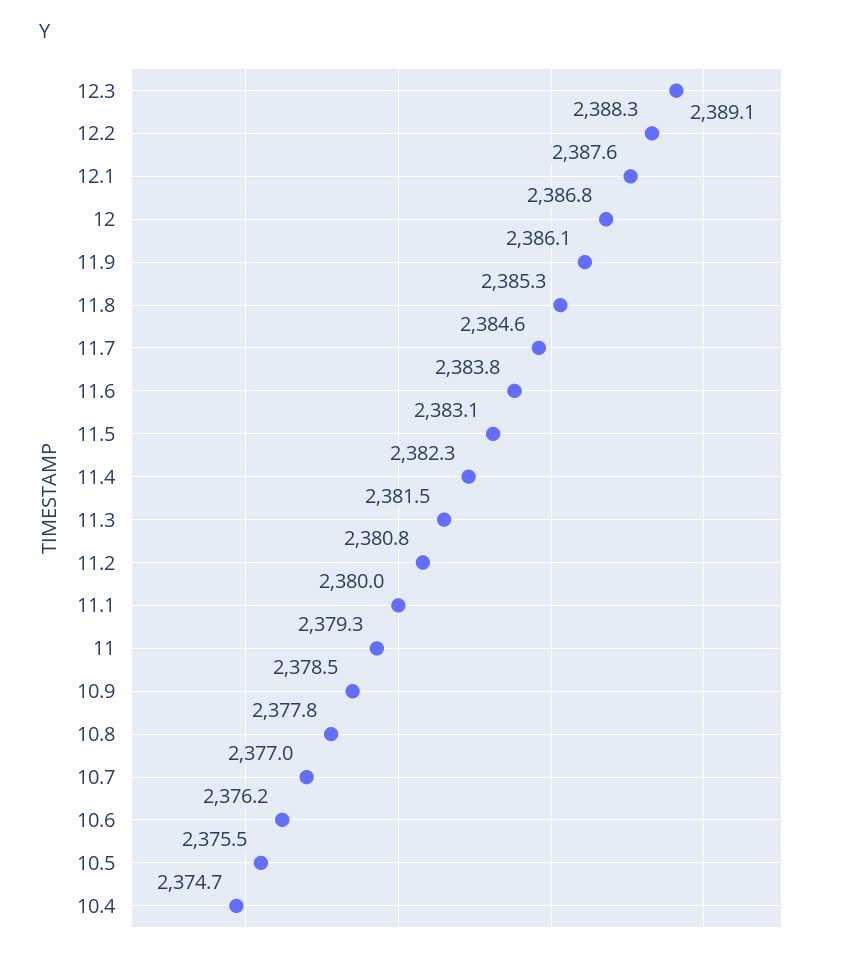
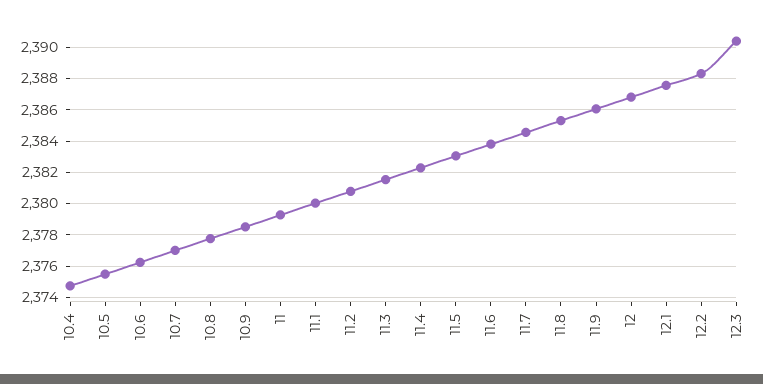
  {
-   "12.3": 2389.1,
+   "12.3": 2390.5,
    "12.2": 2388.3,
    "12.1": 2387.6,
    "12": 2386.8,
    "11.9": 2386.1,
    "11.8": 2385.3,
    "11.7": 2384.6,
    "11.6": 2383.8,
    "11.5": 2383.1,
    "11.4": 2382.3,
    "11.3": 2381.5,
    "11.2": 2380.8,
    "11.1": 2380,
    "11": 2379.3,
    "10.9": 2378.5,
    "10.8": 2377.8,
    "10.7": 2377,
    "10.6": 2376.2,
    "10.5": 2375.5,
    "10.4": 2374.7
  }

